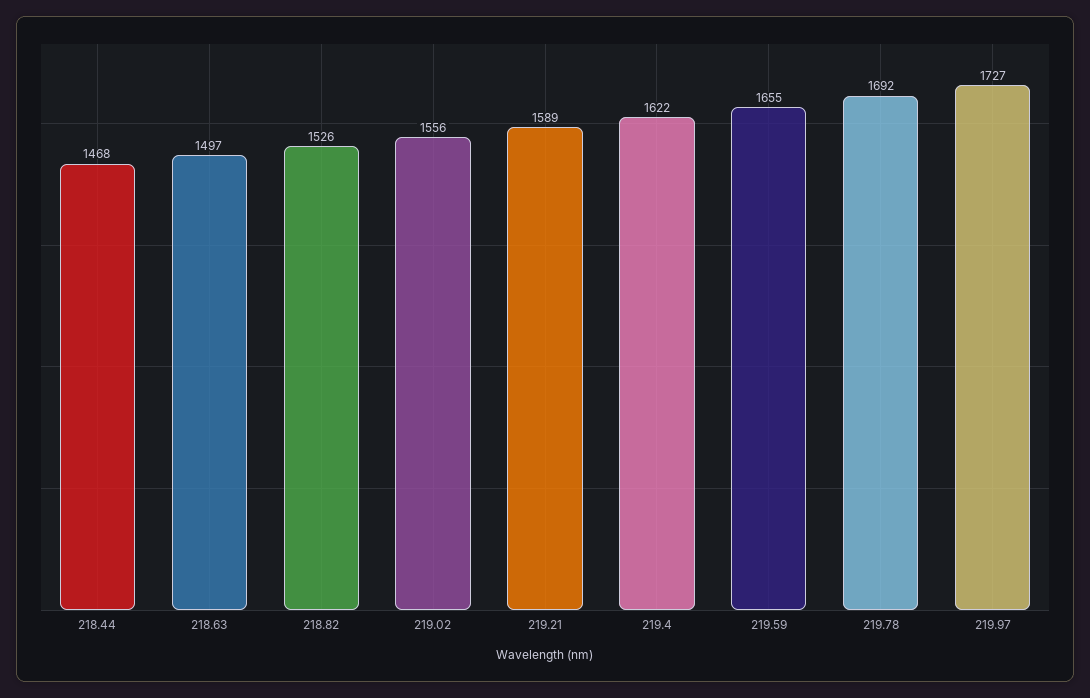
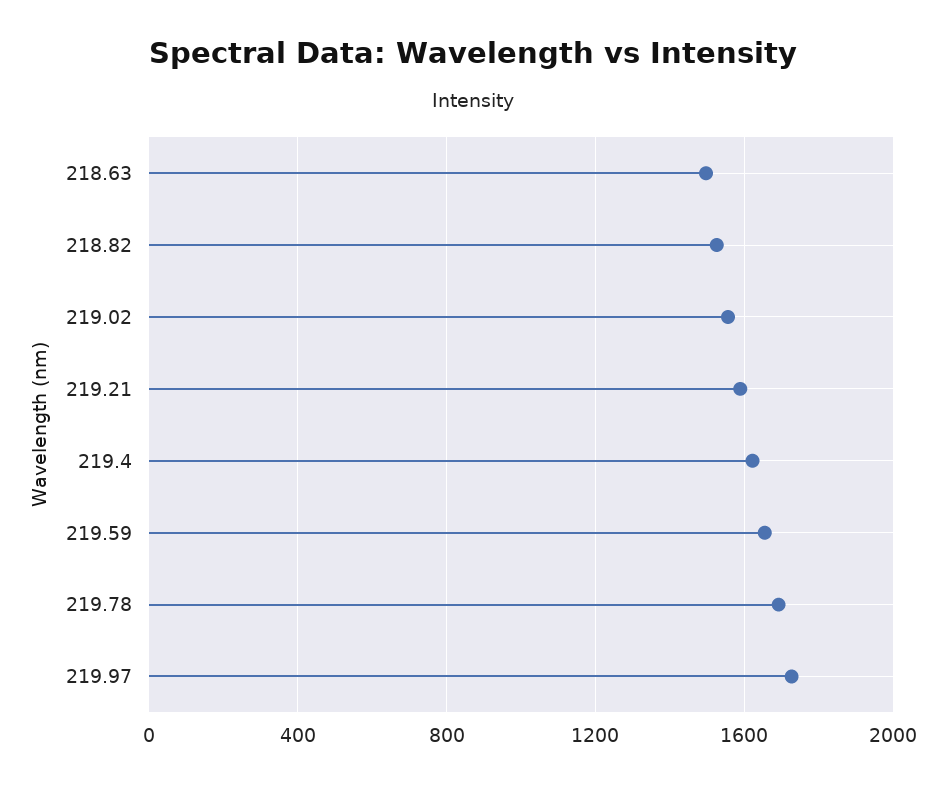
  {
-   "218.44": 1468,
    "218.63": 1497,
    "218.82": 1526,
    "219.02": 1556,
    "219.21": 1589,
    "219.4": 1622,
    "219.59": 1655,
    "219.78": 1692,
    "219.97": 1727
  }

